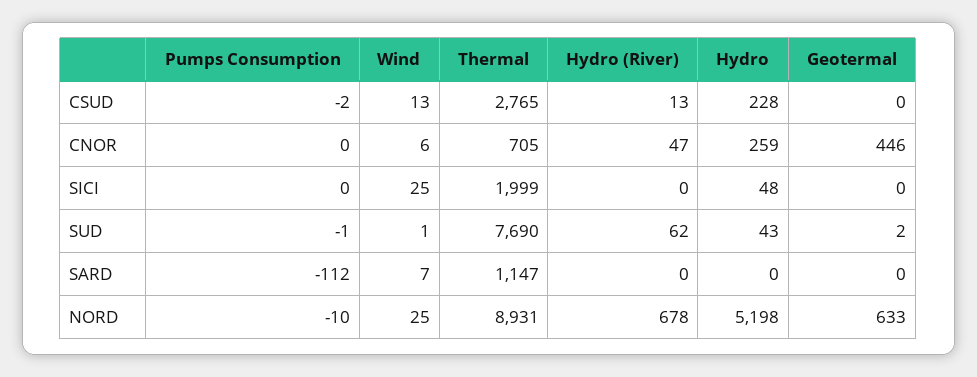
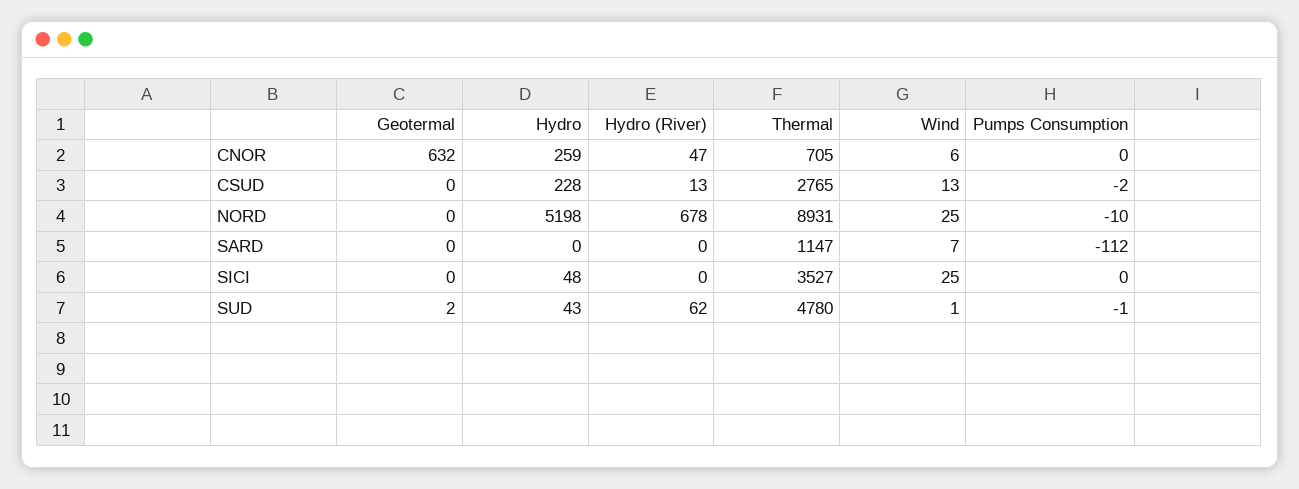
  {
    "Pumps Consumption": {
      "CSUD": -2,
      "CNOR": 0,
      "SICI": 0,
      "SUD": -1,
      "SARD": -112,
      "NORD": -10
    },
    "Wind": {
      "CSUD": 13,
      "CNOR": 6,
      "SICI": 25,
      "SUD": 1,
      "SARD": 7,
      "NORD": 25
    },
    "Thermal": {
      "CSUD": 2765,
      "CNOR": 705,
-     "SICI": 1999,
+     "SICI": 3527,
-     "SUD": 7690,
+     "SUD": 4780,
      "SARD": 1147,
      "NORD": 8931
    },
    "Hydro (River)": {
      "CSUD": 13,
      "CNOR": 47,
      "SICI": 0,
      "SUD": 62,
      "SARD": 0,
      "NORD": 678
    },
    "Hydro": {
      "CSUD": 228,
      "CNOR": 259,
      "SICI": 48,
      "SUD": 43,
      "SARD": 0,
      "NORD": 5198
    },
    "Geotermal": {
      "CSUD": 0,
-     "CNOR": 446,
+     "CNOR": 632,
      "SICI": 0,
      "SUD": 2,
      "SARD": 0,
-     "NORD": 633
+     "NORD": 0
    }
  }

